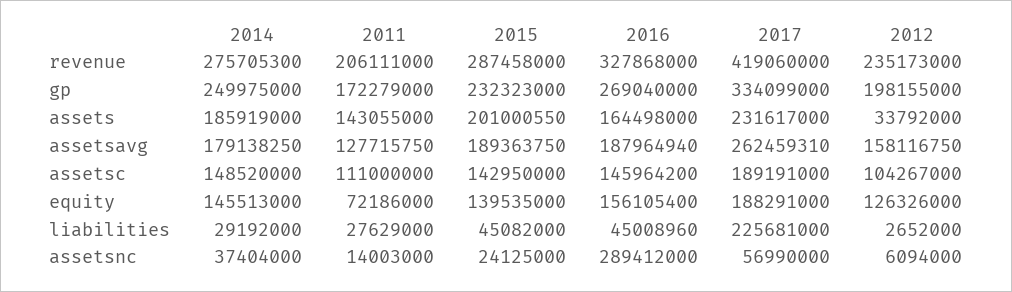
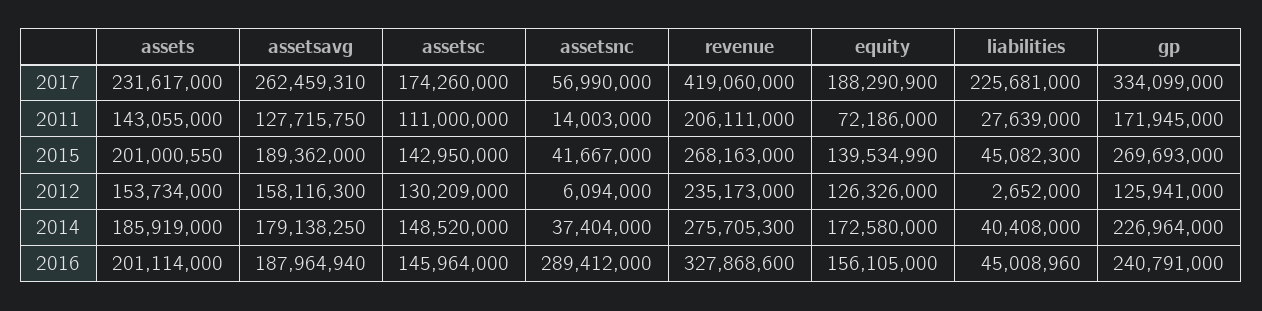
  {
    "2014": {
      "revenue": 275705300,
-     "gp": 249975000,
+     "gp": 226964000,
      "assets": 185919000,
      "assetsavg": 179138250,
      "assetsc": 148520000,
-     "equity": 145513000,
+     "equity": 172580000,
-     "liabilities": 29192000,
+     "liabilities": 40408000,
      "assetsnc": 37404000
    },
    "2011": {
      "revenue": 206111000,
-     "gp": 172279000,
+     "gp": 171945000,
      "assets": 143055000,
      "assetsavg": 127715750,
      "assetsc": 111000000,
      "equity": 72186000,
-     "liabilities": 27629000,
+     "liabilities": 27639000,
      "assetsnc": 14003000
    },
    "2015": {
-     "revenue": 287458000,
+     "revenue": 268163000,
-     "gp": 232323000,
+     "gp": 269693000,
      "assets": 201000550,
-     "assetsavg": 189363750,
+     "assetsavg": 189362000,
      "assetsc": 142950000,
-     "equity": 139535000,
+     "equity": 139534990,
-     "liabilities": 45082000,
+     "liabilities": 45082300,
-     "assetsnc": 24125000
+     "assetsnc": 41667000
    },
    "2016": {
-     "revenue": 327868000,
+     "revenue": 327868600,
-     "gp": 269040000,
+     "gp": 240791000,
-     "assets": 164498000,
+     "assets": 201114000,
      "assetsavg": 187964940,
-     "assetsc": 145964200,
+     "assetsc": 145964000,
-     "equity": 156105400,
+     "equity": 156105000,
      "liabilities": 45008960,
      "assetsnc": 289412000
    },
    "2017": {
      "revenue": 419060000,
      "gp": 334099000,
      "assets": 231617000,
      "assetsavg": 262459310,
-     "assetsc": 189191000,
+     "assetsc": 174260000,
-     "equity": 188291000,
+     "equity": 188290900,
      "liabilities": 225681000,
      "assetsnc": 56990000
    },
    "2012": {
      "revenue": 235173000,
-     "gp": 198155000,
+     "gp": 125941000,
-     "assets": 33792000,
+     "assets": 153734000,
-     "assetsavg": 158116750,
+     "assetsavg": 158116300,
-     "assetsc": 104267000,
+     "assetsc": 130209000,
      "equity": 126326000,
      "liabilities": 2652000,
      "assetsnc": 6094000
    }
  }

